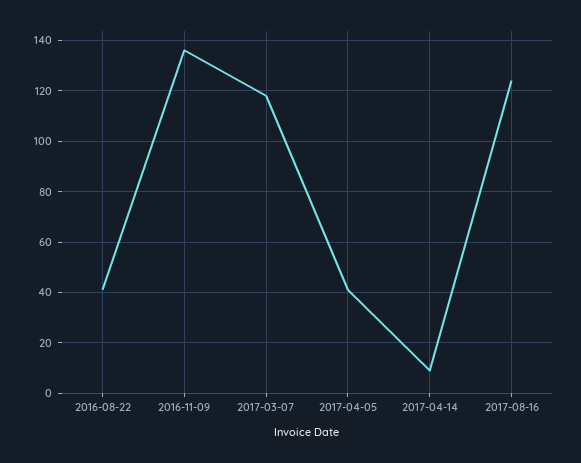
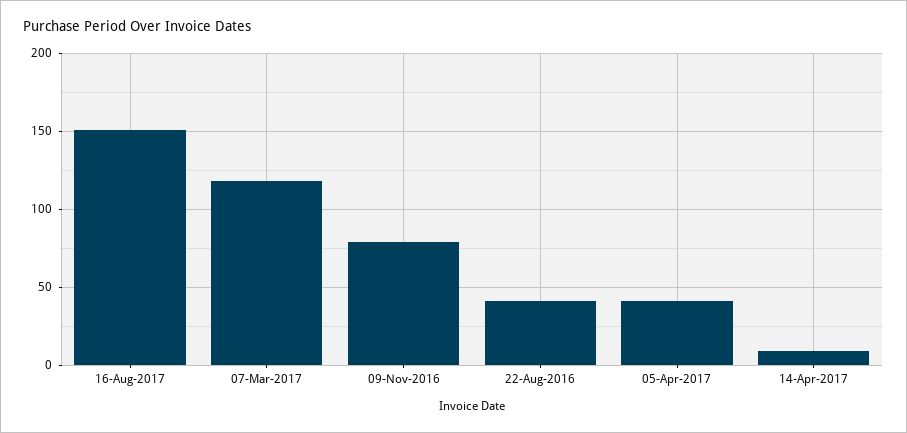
  {
    "2016-08-22": 40,
-   "2016-11-09": 135,
+   "2016-11-09": 80,
    "2017-03-07": 120,
    "2017-04-05": 40,
    "2017-04-14": 10,
-   "2017-08-16": 125
+   "2017-08-16": 150
  }

